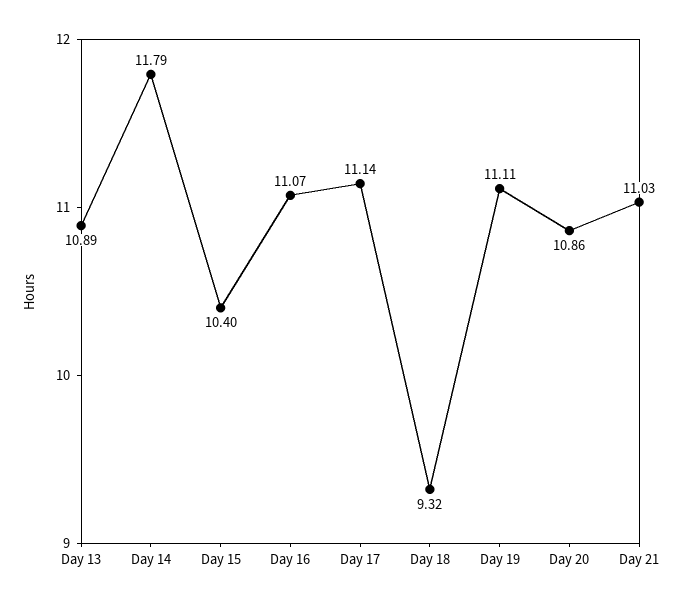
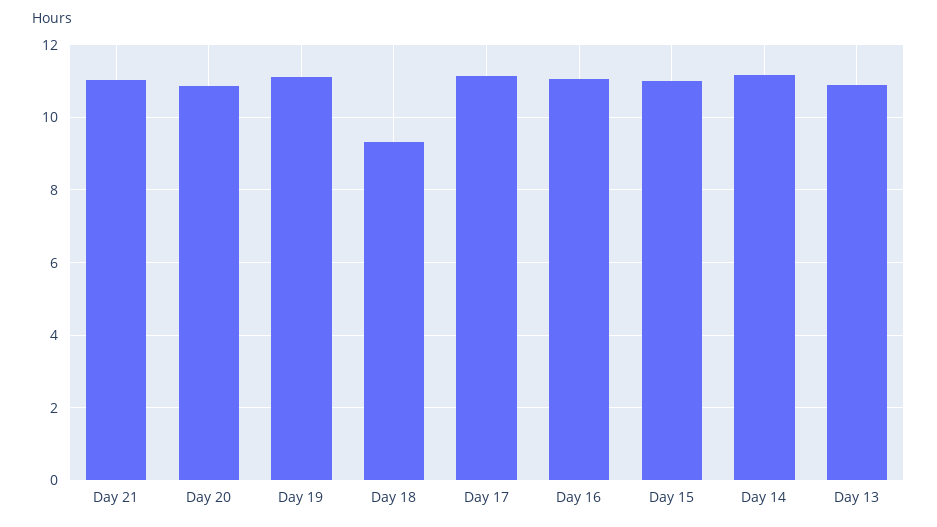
  {
    "Day 13": 10.89,
-   "Day 14": 11.79,
+   "Day 14": 11.2,
-   "Day 15": 10.4,
+   "Day 15": 11,
    "Day 16": 11.07,
    "Day 17": 11.14,
    "Day 18": 9.32,
    "Day 19": 11.11,
    "Day 20": 10.86,
    "Day 21": 11.03
  }

